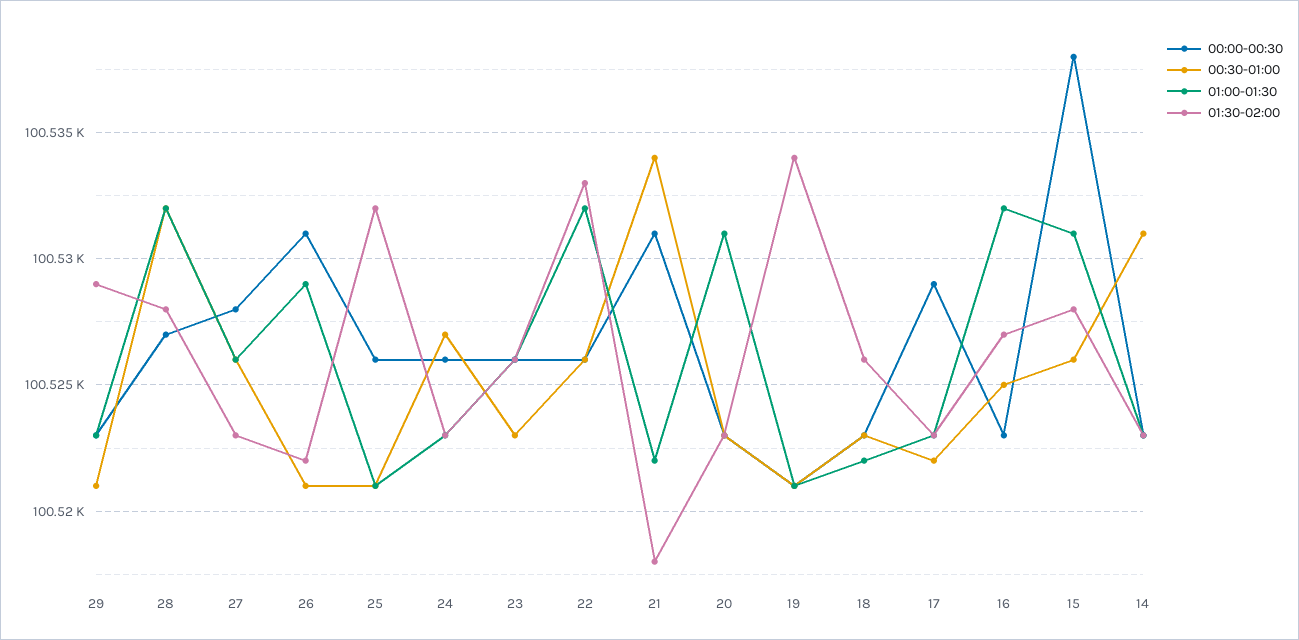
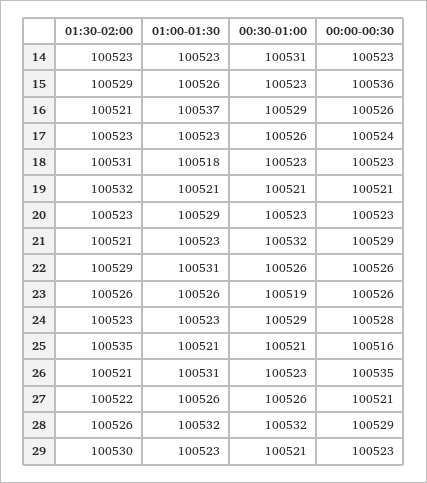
  {
    "00:00-00:30": {
      "29": 100523,
-     "28": 100527,
+     "28": 100529,
-     "27": 100528,
+     "27": 100521,
-     "26": 100531,
+     "26": 100535,
-     "25": 100526,
+     "25": 100516,
-     "24": 100526,
+     "24": 100528,
      "23": 100526,
      "22": 100526,
-     "21": 100531,
+     "21": 100529,
      "20": 100523,
      "19": 100521,
      "18": 100523,
-     "17": 100529,
+     "17": 100524,
-     "16": 100523,
+     "16": 100526,
-     "15": 100538,
+     "15": 100536,
      "14": 100523
    },
    "00:30-01:00": {
      "29": 100521,
      "28": 100532,
      "27": 100526,
-     "26": 100521,
+     "26": 100523,
      "25": 100521,
-     "24": 100527,
+     "24": 100529,
-     "23": 100523,
+     "23": 100519,
      "22": 100526,
-     "21": 100534,
+     "21": 100532,
      "20": 100523,
      "19": 100521,
      "18": 100523,
-     "17": 100522,
+     "17": 100526,
-     "16": 100525,
+     "16": 100529,
-     "15": 100526,
+     "15": 100523,
      "14": 100531
    },
    "01:00-01:30": {
      "29": 100523,
      "28": 100532,
      "27": 100526,
-     "26": 100529,
+     "26": 100531,
      "25": 100521,
      "24": 100523,
      "23": 100526,
-     "22": 100532,
+     "22": 100531,
-     "21": 100522,
+     "21": 100523,
-     "20": 100531,
+     "20": 100529,
      "19": 100521,
-     "18": 100522,
+     "18": 100518,
      "17": 100523,
-     "16": 100532,
+     "16": 100537,
-     "15": 100531,
+     "15": 100526,
      "14": 100523
    },
    "01:30-02:00": {
-     "29": 100529,
+     "29": 100530,
-     "28": 100528,
+     "28": 100526,
-     "27": 100523,
+     "27": 100522,
-     "26": 100522,
+     "26": 100521,
-     "25": 100532,
+     "25": 100535,
      "24": 100523,
      "23": 100526,
-     "22": 100533,
+     "22": 100529,
-     "21": 100518,
+     "21": 100521,
      "20": 100523,
-     "19": 100534,
+     "19": 100532,
-     "18": 100526,
+     "18": 100531,
      "17": 100523,
-     "16": 100527,
+     "16": 100521,
-     "15": 100528,
+     "15": 100529,
      "14": 100523
    }
  }

